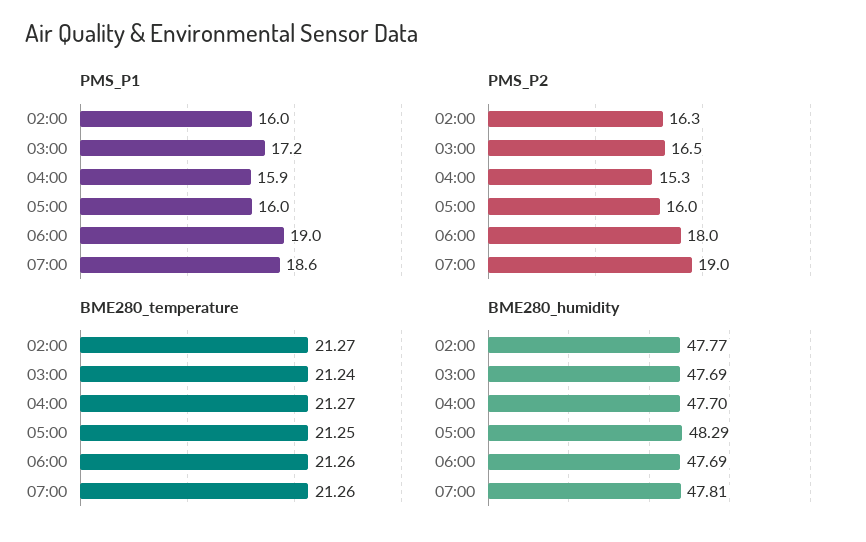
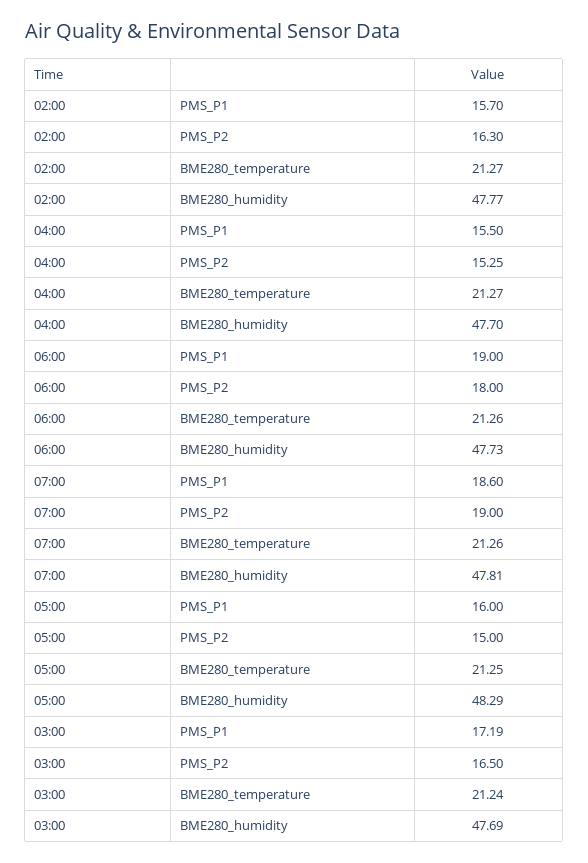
  {
    "PMS_P1": {
-     "02:00": 16,
+     "02:00": 15.7,
      "03:00": 17.19,
-     "04:00": 15.9,
+     "04:00": 15.5,
      "05:00": 16,
      "06:00": 19,
      "07:00": 18.6
    },
    "PMS_P2": {
      "02:00": 16.3,
      "03:00": 16.5,
      "04:00": 15.25,
-     "05:00": 16,
+     "05:00": 15,
      "06:00": 18,
      "07:00": 19
    },
    "BME280_temperature": {
      "02:00": 21.27,
      "03:00": 21.24,
      "04:00": 21.27,
      "05:00": 21.25,
      "06:00": 21.26,
      "07:00": 21.26
    },
    "BME280_humidity": {
      "02:00": 47.77,
      "03:00": 47.69,
      "04:00": 47.7,
      "05:00": 48.29,
-     "06:00": 47.69,
+     "06:00": 47.73,
      "07:00": 47.81
    }
  }

